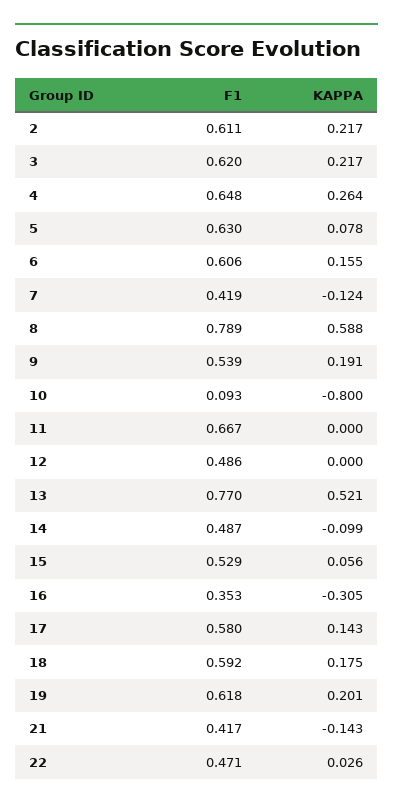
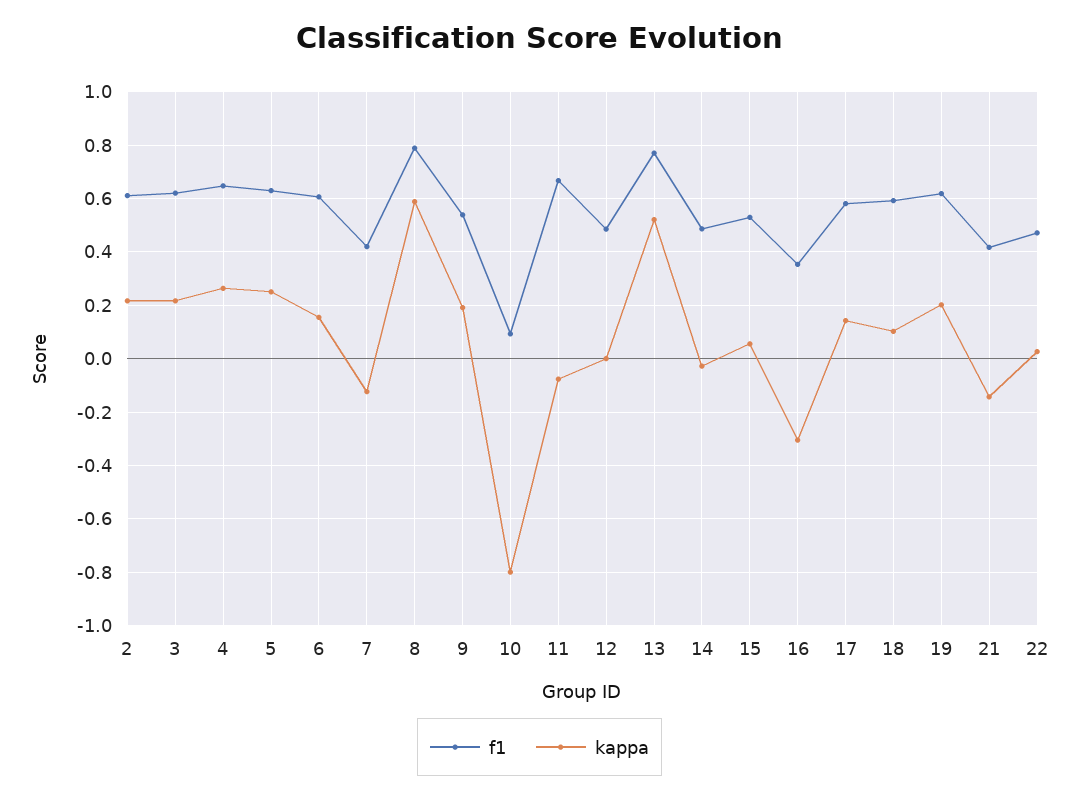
  {
    "F1": {
      "2": 0.611,
      "3": 0.62,
      "4": 0.648,
      "5": 0.63,
      "6": 0.606,
      "7": 0.419,
      "8": 0.789,
      "9": 0.539,
      "10": 0.093,
      "11": 0.667,
      "12": 0.486,
      "13": 0.77,
      "14": 0.487,
      "15": 0.529,
      "16": 0.353,
      "17": 0.58,
      "18": 0.592,
      "19": 0.618,
      "21": 0.417,
      "22": 0.471
    },
    "KAPPA": {
      "2": 0.217,
      "3": 0.217,
      "4": 0.264,
-     "5": 0.078,
+     "5": 0.25,
      "6": 0.155,
      "7": -0.124,
      "8": 0.588,
      "9": 0.191,
      "10": -0.8,
-     "11": 0,
+     "11": -0.075,
      "12": 0,
      "13": 0.521,
-     "14": -0.099,
+     "14": -0.025,
      "15": 0.056,
      "16": -0.305,
      "17": 0.143,
-     "18": 0.175,
+     "18": 0.1,
      "19": 0.201,
      "21": -0.143,
      "22": 0.026
    }
  }

